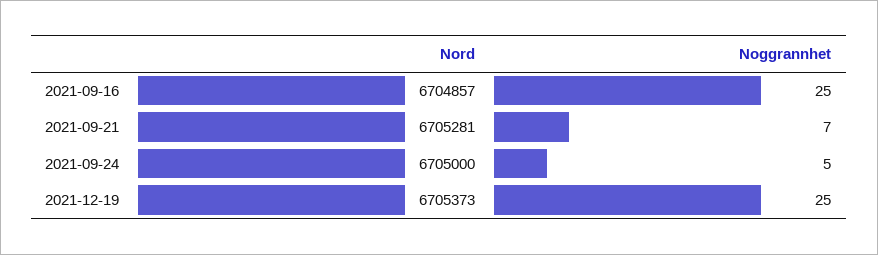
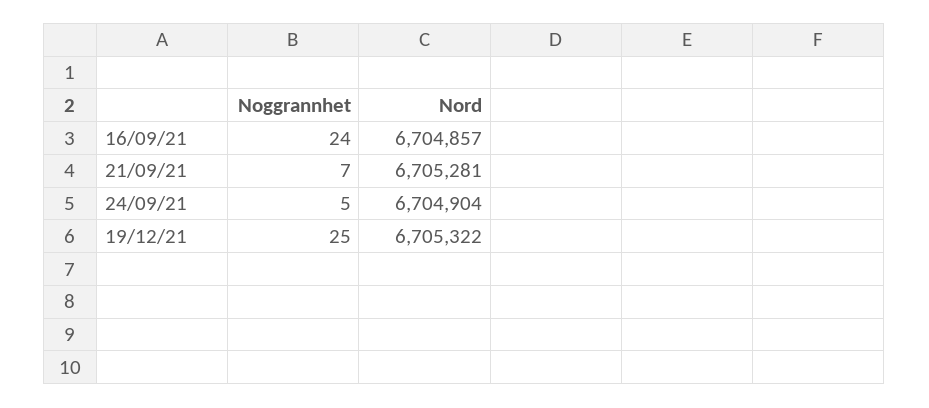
  {
    "Nord": {
      "2021-09-16": 6704857,
      "2021-09-21": 6705281,
-     "2021-09-24": 6705000,
+     "2021-09-24": 6704904,
-     "2021-12-19": 6705373
+     "2021-12-19": 6705322
    },
    "Noggrannhet": {
-     "2021-09-16": 25,
+     "2021-09-16": 24,
      "2021-09-21": 7,
      "2021-09-24": 5,
      "2021-12-19": 25
    }
  }

